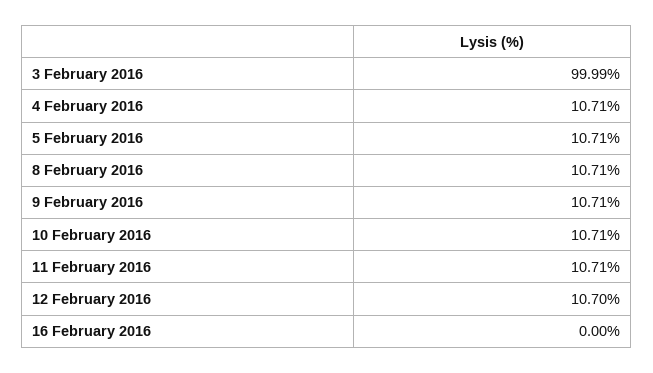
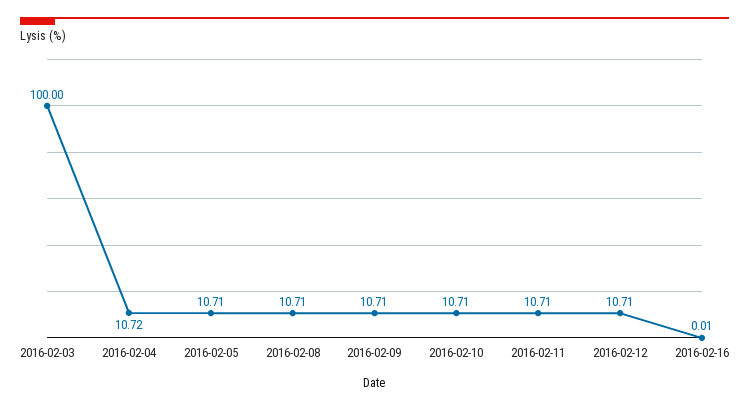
  {
-   "3 February 2016": 99.99,
+   "3 February 2016": 100,
-   "4 February 2016": 10.71,
+   "4 February 2016": 10.72,
    "5 February 2016": 10.71,
    "8 February 2016": 10.71,
    "9 February 2016": 10.71,
    "10 February 2016": 10.71,
    "11 February 2016": 10.71,
-   "12 February 2016": 10.7,
+   "12 February 2016": 10.71,
-   "16 February 2016": 0
+   "16 February 2016": 0.01
  }

